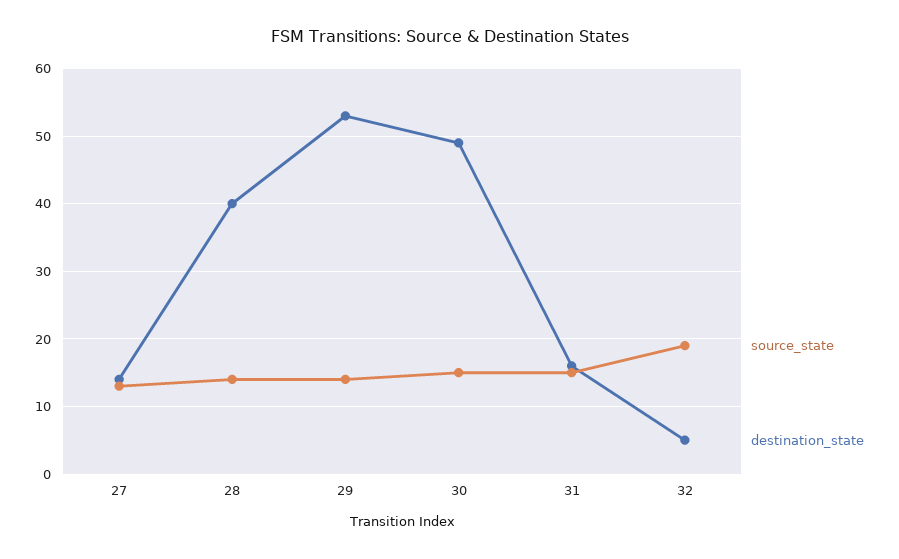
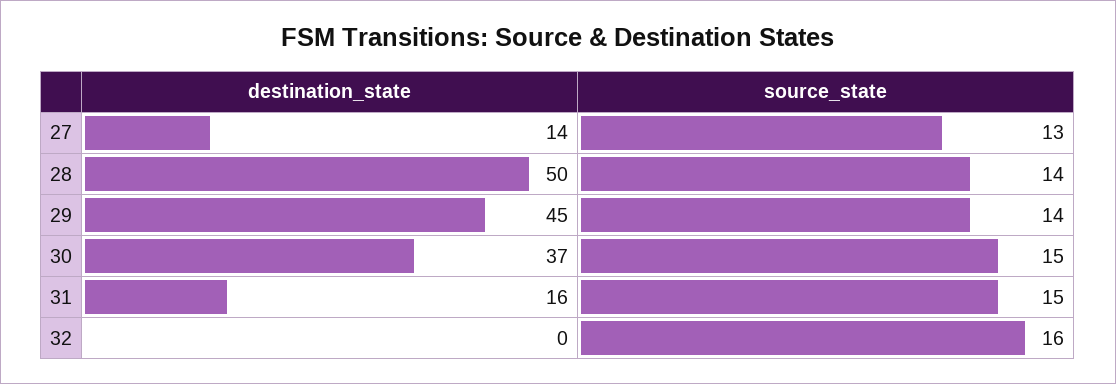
  {
    "source_state": {
      "27": 13,
      "28": 14,
      "29": 14,
      "30": 15,
      "31": 15,
-     "32": 19
+     "32": 16
    },
    "destination_state": {
      "27": 14,
-     "28": 40,
+     "28": 50,
-     "29": 53,
+     "29": 45,
-     "30": 49,
+     "30": 37,
      "31": 16,
-     "32": 5
+     "32": 0
    }
  }

